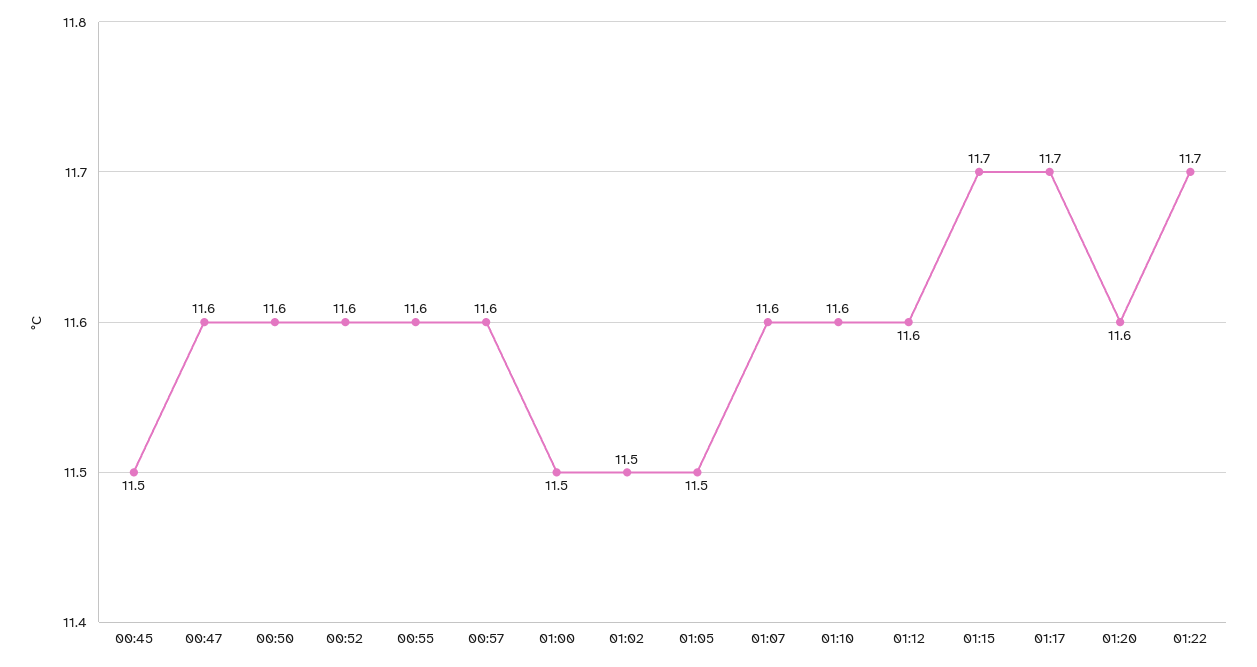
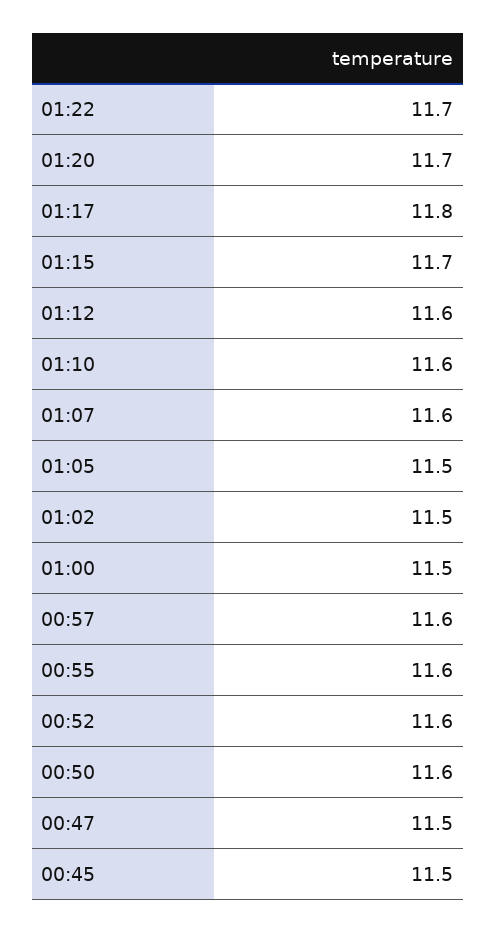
  {
    "00:45": 11.5,
-   "00:47": 11.6,
+   "00:47": 11.5,
    "00:50": 11.6,
    "00:52": 11.6,
    "00:55": 11.6,
    "00:57": 11.6,
    "01:00": 11.5,
    "01:02": 11.5,
    "01:05": 11.5,
    "01:07": 11.6,
    "01:10": 11.6,
    "01:12": 11.6,
    "01:15": 11.7,
-   "01:17": 11.7,
+   "01:17": 11.8,
-   "01:20": 11.6,
+   "01:20": 11.7,
    "01:22": 11.7
  }

